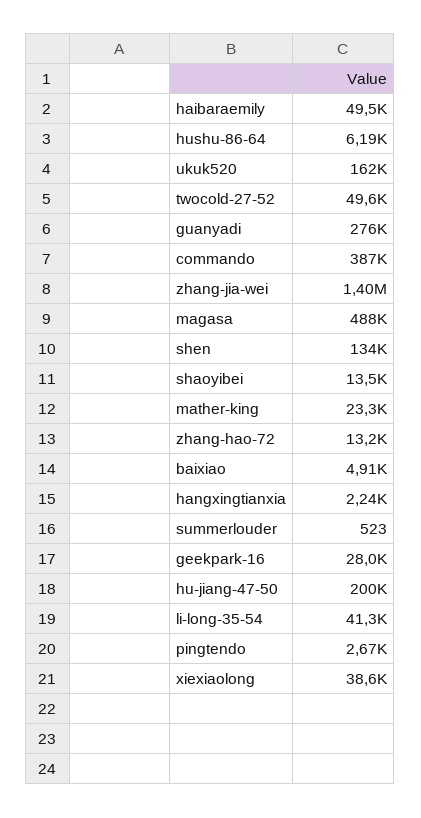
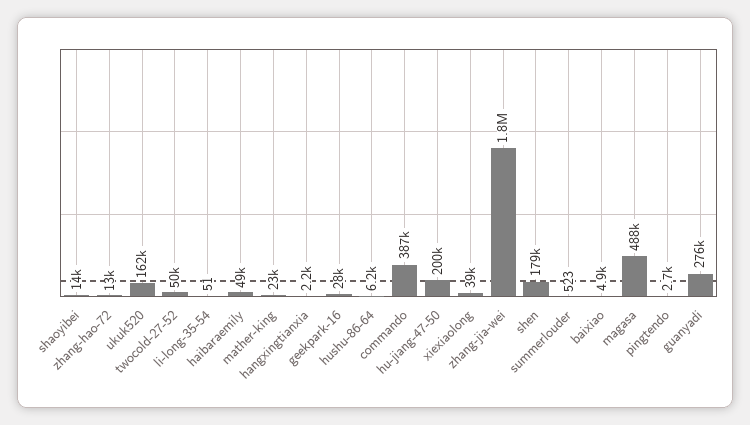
  {
    "haibaraemily": 49500,
    "hushu-86-64": 6190,
    "ukuk520": 162000,
    "twocold-27-52": 49600,
    "guanyadi": 276000,
    "commando": 387000,
-   "zhang-jia-wei": 1400000,
+   "zhang-jia-wei": 1800000,
    "magasa": 488000,
-   "shen": 134000,
+   "shen": 179000,
    "shaoyibei": 13500,
    "mather-king": 23300,
    "zhang-hao-72": 13200,
    "baixiao": 4910,
    "hangxingtianxia": 2240,
    "summerlouder": 523,
    "geekpark-16": 28000,
    "hu-jiang-47-50": 200000,
-   "li-long-35-54": 41300,
+   "li-long-35-54": 51,
    "pingtendo": 2670,
    "xiexiaolong": 38600
  }

